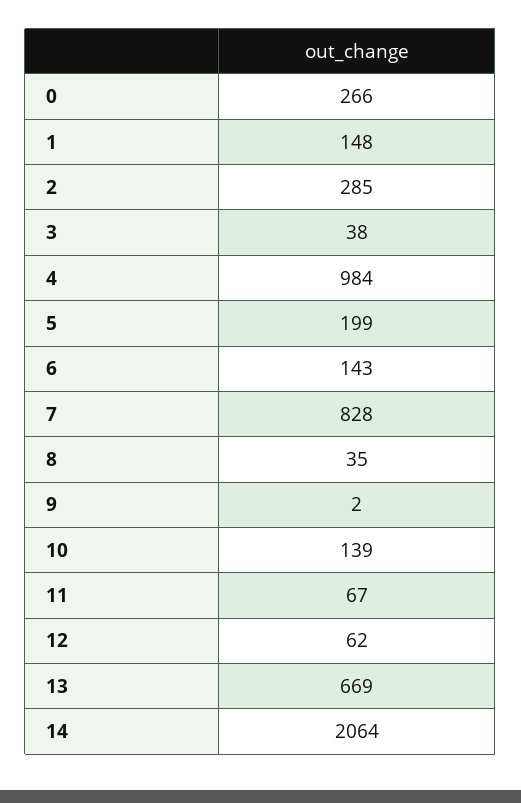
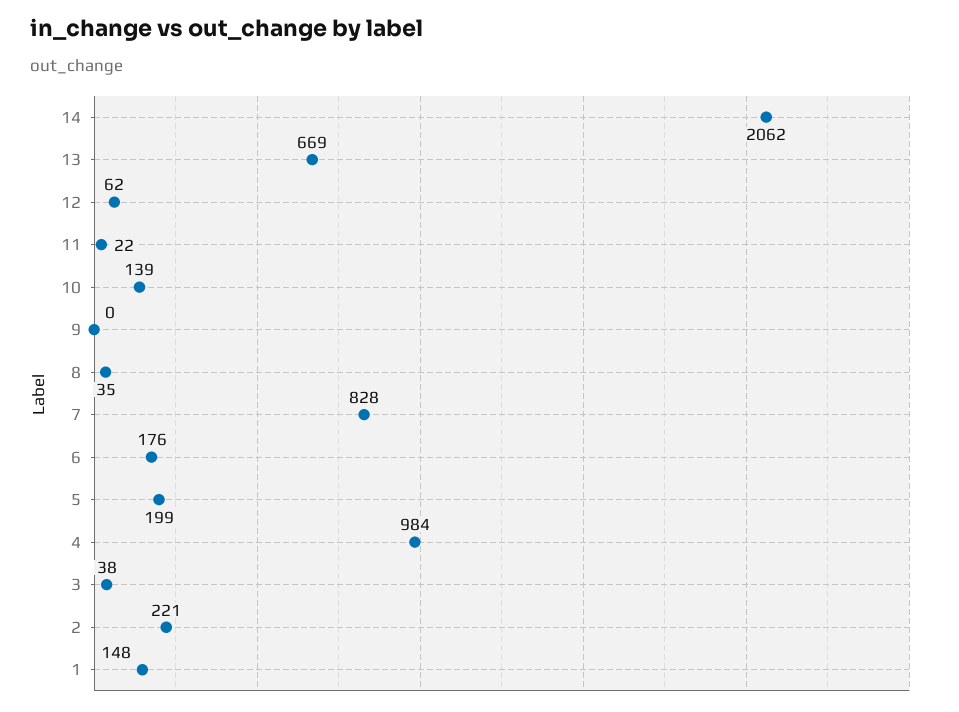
  {
-   "0": 266,
    "1": 148,
-   "2": 285,
+   "2": 221,
    "3": 38,
    "4": 984,
    "5": 199,
-   "6": 143,
+   "6": 176,
    "7": 828,
    "8": 35,
-   "9": 2,
+   "9": 0,
    "10": 139,
-   "11": 67,
+   "11": 22,
    "12": 62,
    "13": 669,
-   "14": 2064
+   "14": 2062
  }

